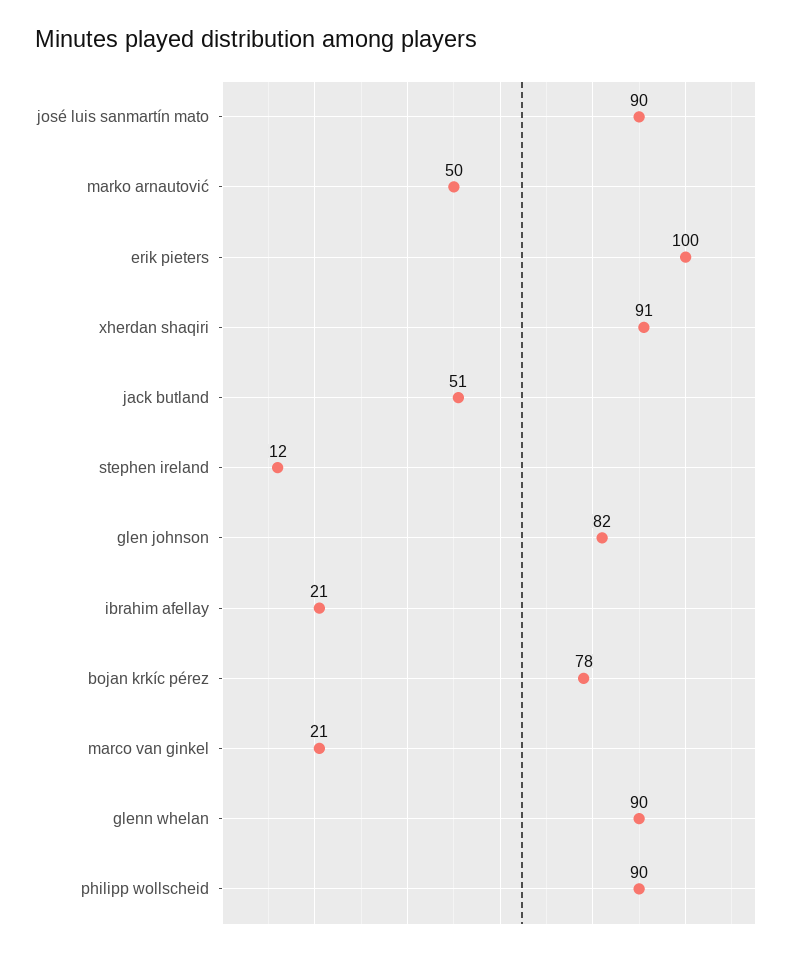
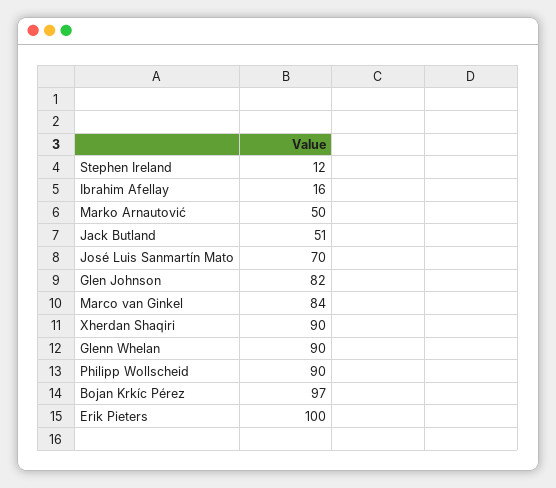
  {
-   "josé luis sanmartín mato": 90,
+   "josé luis sanmartín mato": 70,
    "marko arnautović": 50,
    "erik pieters": 100,
-   "xherdan shaqiri": 91,
+   "xherdan shaqiri": 90,
    "jack butland": 51,
    "stephen ireland": 12,
    "glen johnson": 82,
-   "ibrahim afellay": 21,
+   "ibrahim afellay": 16,
-   "bojan krkíc pérez": 78,
+   "bojan krkíc pérez": 97,
-   "marco van ginkel": 21,
+   "marco van ginkel": 84,
    "glenn whelan": 90,
    "philipp wollscheid": 90
  }

